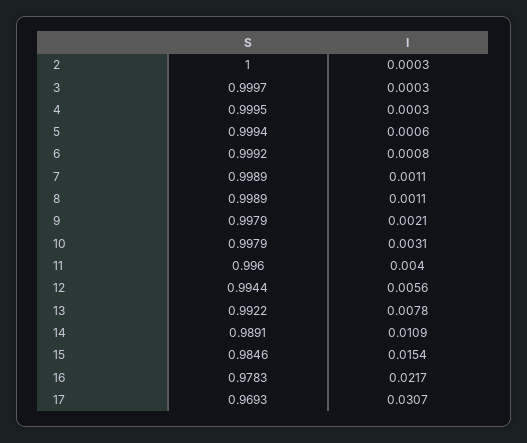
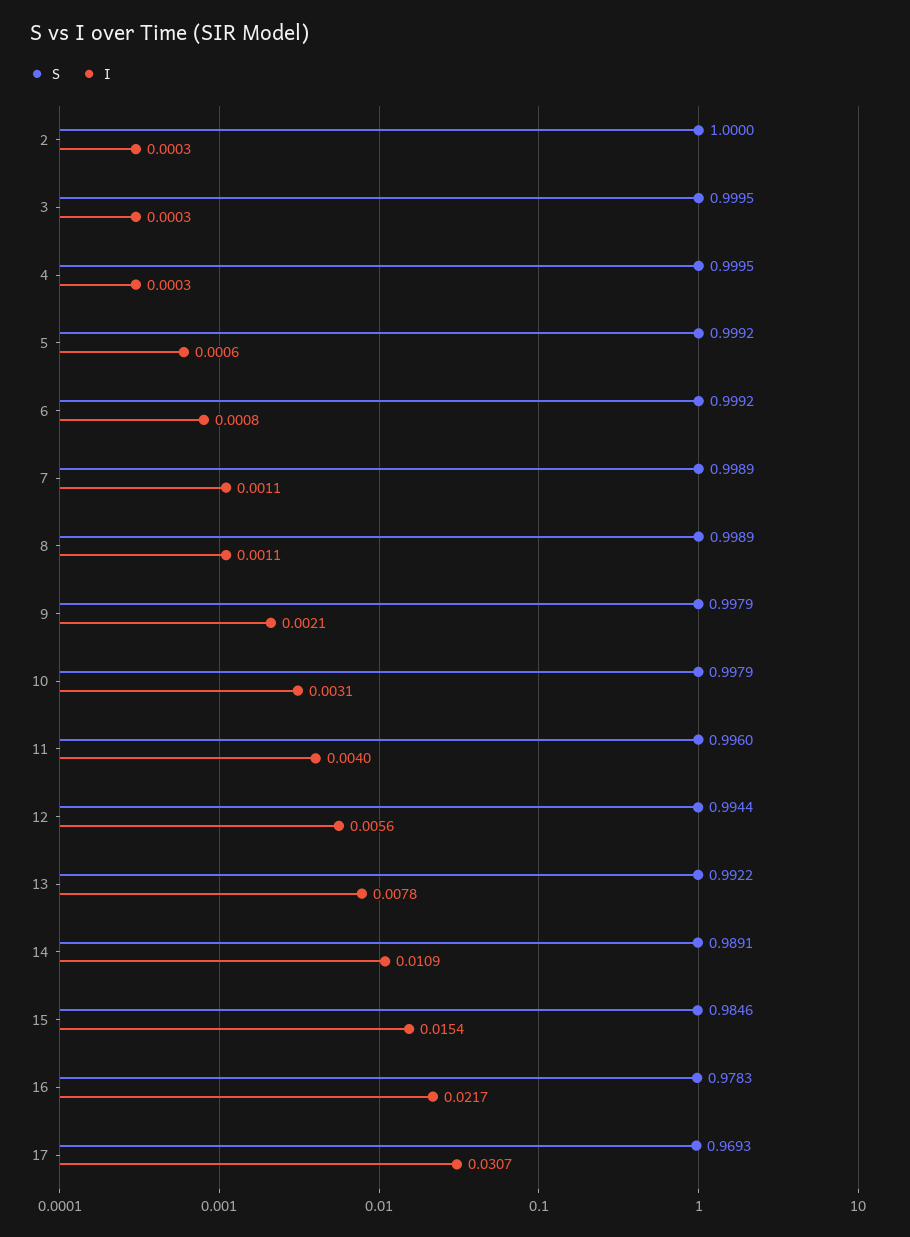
  {
    "S": {
      "2": 1,
-     "3": 0.9997,
+     "3": 0.9995,
      "4": 0.9995,
-     "5": 0.9994,
+     "5": 0.9992,
      "6": 0.9992,
      "7": 0.9989,
      "8": 0.9989,
      "9": 0.9979,
      "10": 0.9979,
      "11": 0.996,
      "12": 0.9944,
      "13": 0.9922,
      "14": 0.9891,
      "15": 0.9846,
      "16": 0.9783,
      "17": 0.9693
    },
    "I": {
      "2": 0.0003,
      "3": 0.0003,
      "4": 0.0003,
      "5": 0.0006,
      "6": 0.0008,
      "7": 0.0011,
      "8": 0.0011,
      "9": 0.0021,
      "10": 0.0031,
      "11": 0.004,
      "12": 0.0056,
      "13": 0.0078,
      "14": 0.0109,
      "15": 0.0154,
      "16": 0.0217,
      "17": 0.0307
    }
  }

